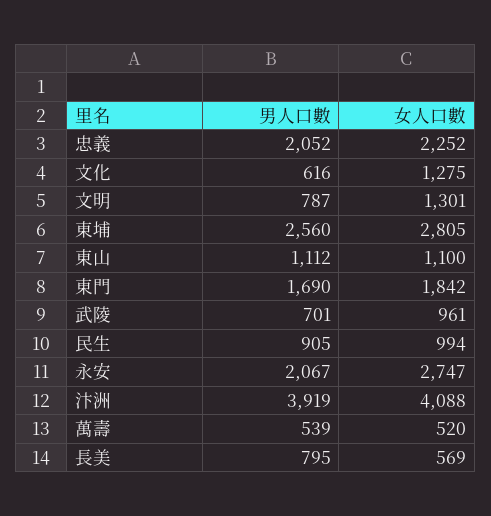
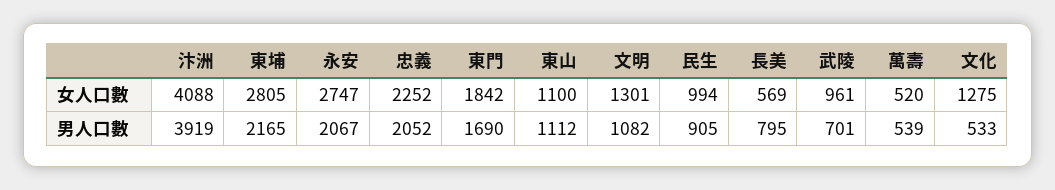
  {
    "男人口數": {
      "忠義": 2052,
-     "文化": 616,
+     "文化": 533,
-     "文明": 787,
+     "文明": 1082,
-     "東埔": 2560,
+     "東埔": 2165,
      "東山": 1112,
      "東門": 1690,
      "武陵": 701,
      "民生": 905,
      "永安": 2067,
      "汴洲": 3919,
      "萬壽": 539,
      "長美": 795
    },
    "女人口數": {
      "忠義": 2252,
      "文化": 1275,
      "文明": 1301,
      "東埔": 2805,
      "東山": 1100,
      "東門": 1842,
      "武陵": 961,
      "民生": 994,
      "永安": 2747,
      "汴洲": 4088,
      "萬壽": 520,
      "長美": 569
    }
  }

